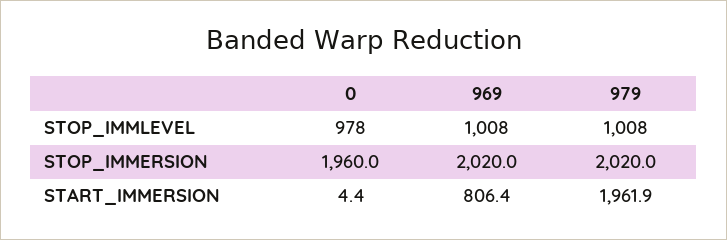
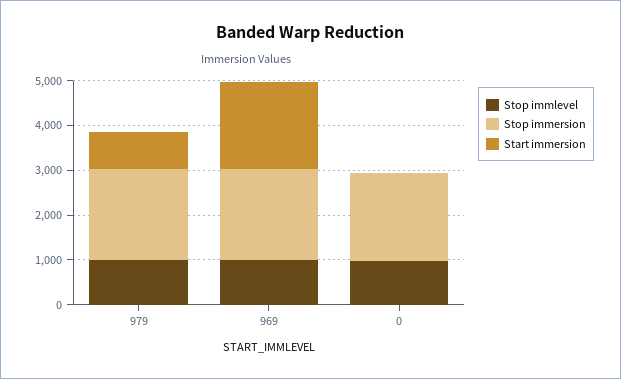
  {
    "STOP_IMMLEVEL": {
      "0": 978,
      "969": 1008,
      "979": 1008
    },
    "STOP_IMMERSION": {
      "0": 1960,
      "969": 2020,
      "979": 2020
    },
    "START_IMMERSION": {
      "0": 4.4,
-     "969": 806.4,
+     "969": 2000,
-     "979": 1961.9
+     "979": 800
    }
  }

